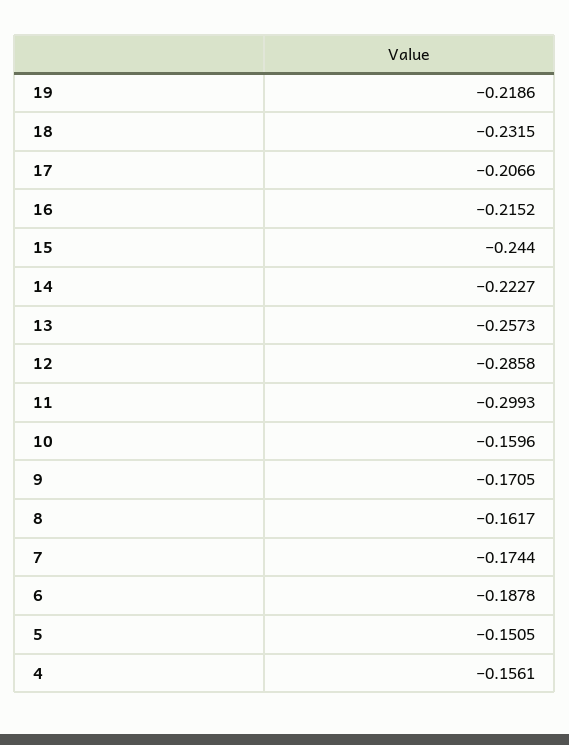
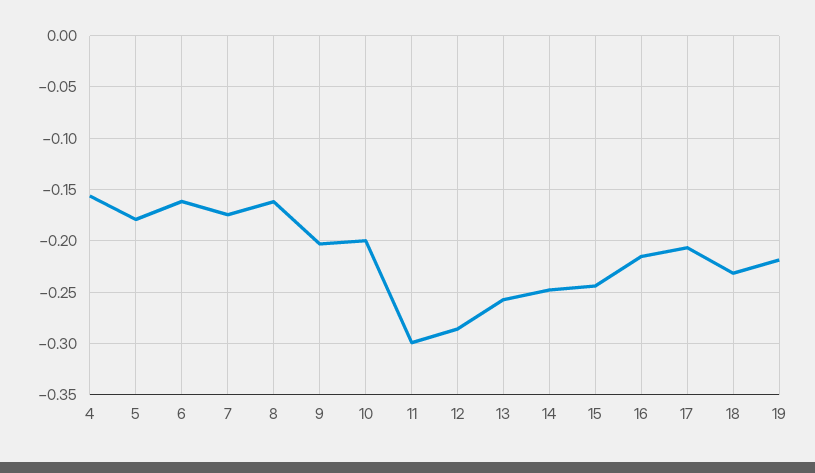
  {
    "19": -0.2186,
    "18": -0.2315,
    "17": -0.2066,
    "16": -0.2152,
    "15": -0.244,
-   "14": -0.2227,
+   "14": -0.25,
    "13": -0.2573,
    "12": -0.2858,
    "11": -0.2993,
-   "10": -0.1596,
+   "10": -0.2,
-   "9": -0.1705,
+   "9": -0.2,
    "8": -0.1617,
    "7": -0.1744,
-   "6": -0.1878,
+   "6": -0.16,
-   "5": -0.1505,
+   "5": -0.18,
    "4": -0.1561
  }

